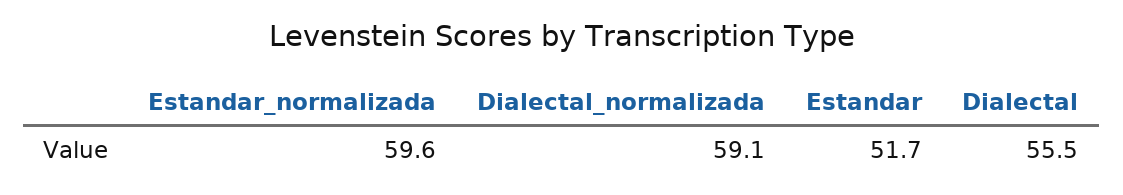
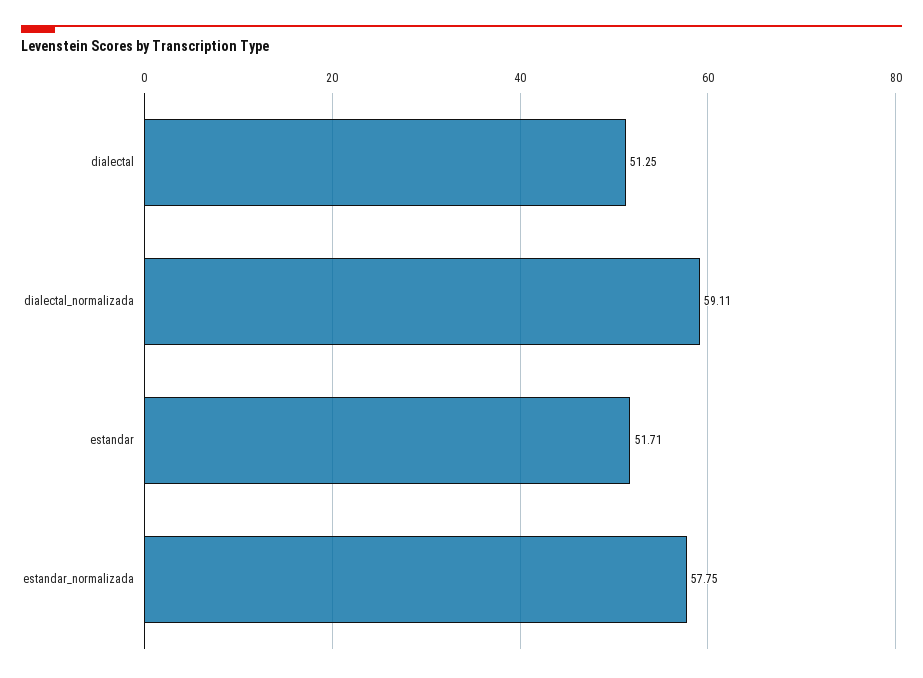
  {
-   "Estandar_normalizada": 59.6,
+   "Estandar_normalizada": 57.75,
    "Dialectal_normalizada": 59.11,
    "Estandar": 51.71,
-   "Dialectal": 55.5
+   "Dialectal": 51.25
  }

